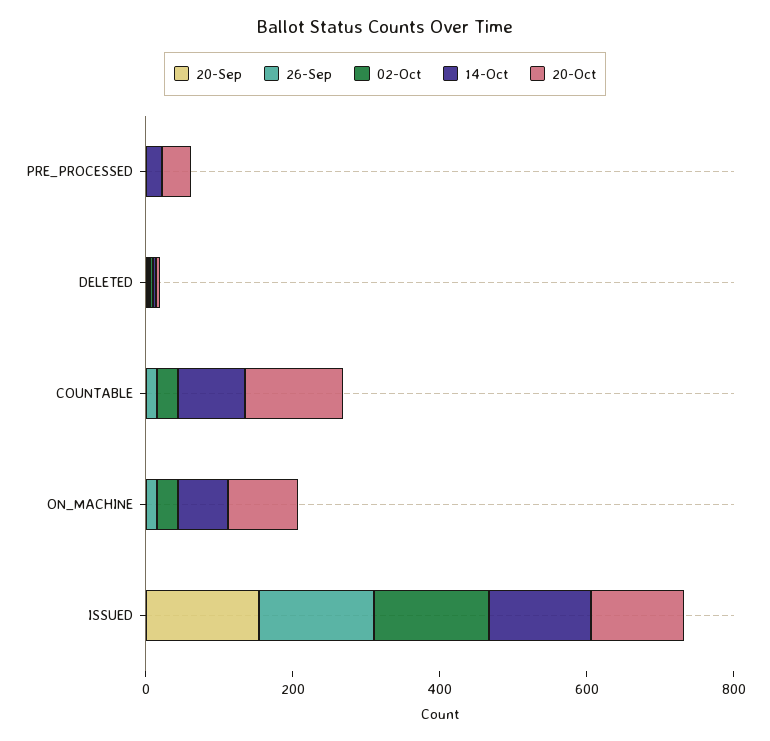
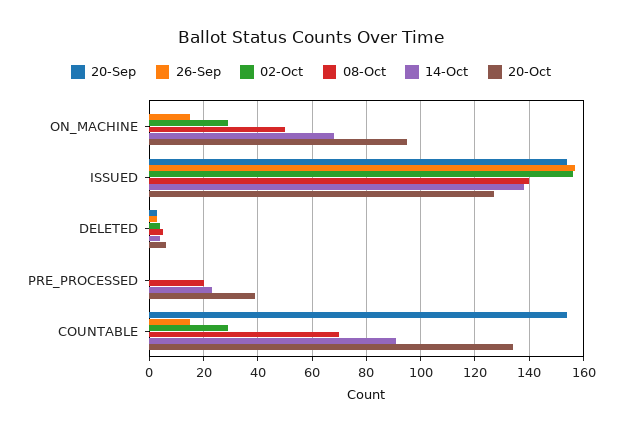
  {
    "20-Sep": {
      "PRE_PROCESSED": 0,
      "DELETED": 5,
-     "COUNTABLE": 0,
+     "COUNTABLE": 155,
      "ON_MACHINE": 0,
      "ISSUED": 155
    },
    "26-Sep": {
      "PRE_PROCESSED": 0,
      "DELETED": 5,
      "COUNTABLE": 15,
      "ON_MACHINE": 15,
      "ISSUED": 155
    },
    "02-Oct": {
      "PRE_PROCESSED": 0,
      "DELETED": 5,
      "COUNTABLE": 30,
      "ON_MACHINE": 30,
      "ISSUED": 155
    },
    "14-Oct": {
      "PRE_PROCESSED": 25,
      "DELETED": 5,
      "COUNTABLE": 90,
      "ON_MACHINE": 70,
      "ISSUED": 140
    },
    "20-Oct": {
      "PRE_PROCESSED": 40,
      "DELETED": 5,
      "COUNTABLE": 135,
      "ON_MACHINE": 95,
      "ISSUED": 125
-   }
+   },
+   "08-Oct": {
+     "ON_MACHINE": 50,
+     "ISSUED": 140,
+     "DELETED": 5,
+     "PRE_PROCESSED": 20,
+     "COUNTABLE": 70
+   }
  }

